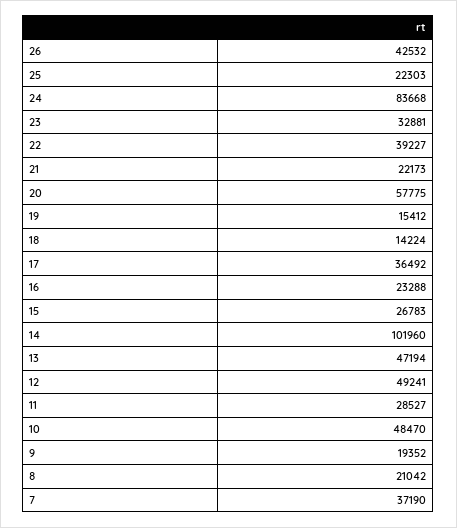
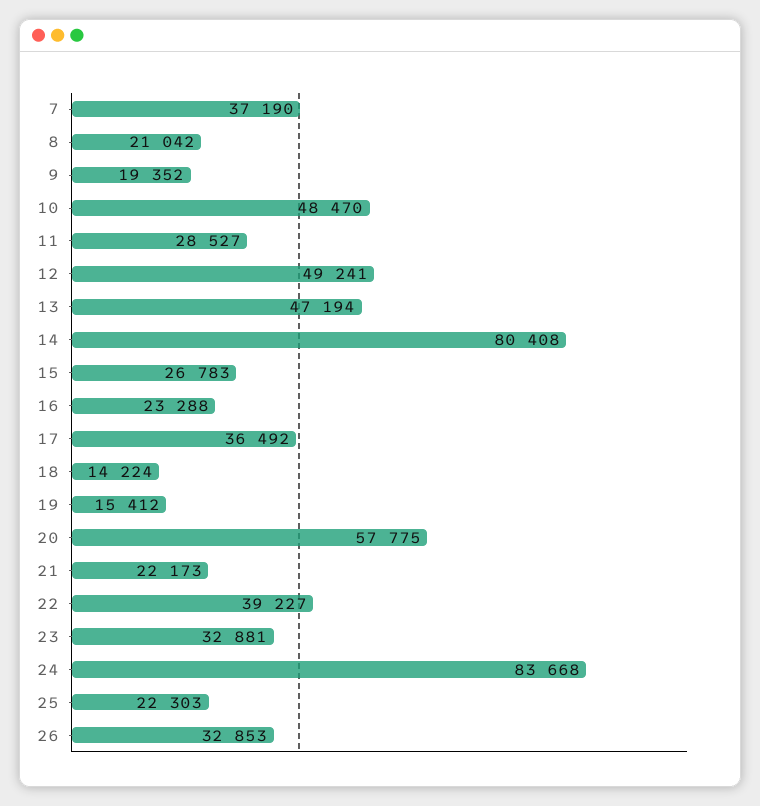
  {
-   "26": 42532,
+   "26": 32853,
    "25": 22303,
    "24": 83668,
    "23": 32881,
    "22": 39227,
    "21": 22173,
    "20": 57775,
    "19": 15412,
    "18": 14224,
    "17": 36492,
    "16": 23288,
    "15": 26783,
-   "14": 101960,
+   "14": 80408,
    "13": 47194,
    "12": 49241,
    "11": 28527,
    "10": 48470,
    "9": 19352,
    "8": 21042,
    "7": 37190
  }

